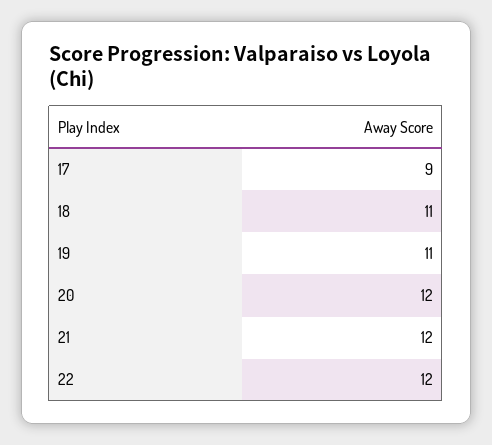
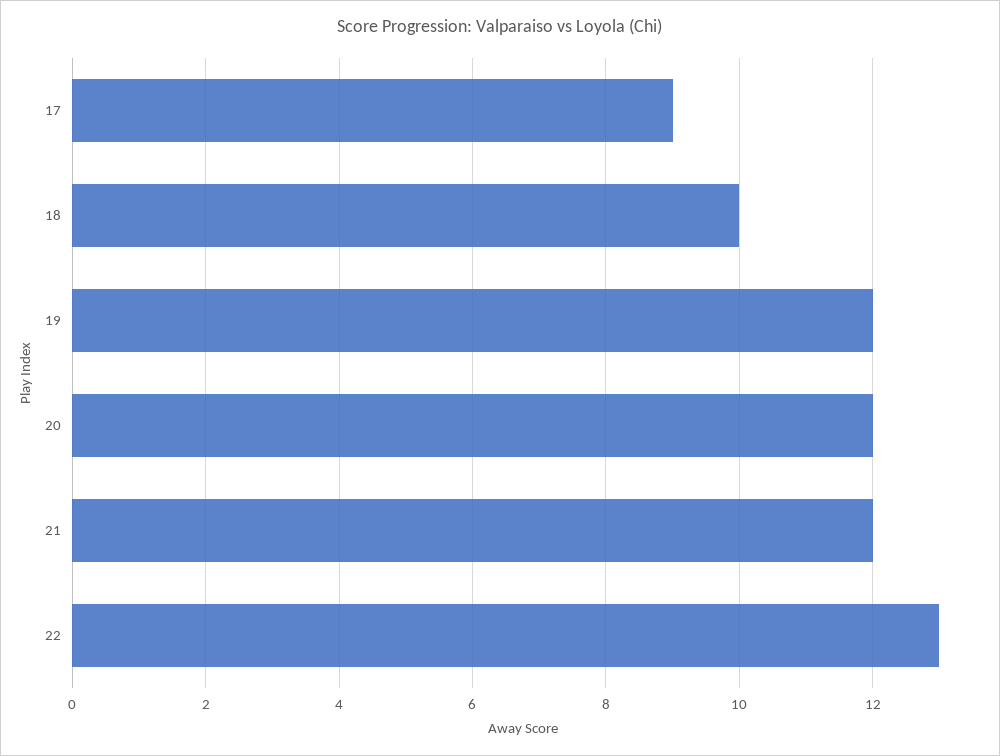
  {
    "17": 9,
-   "18": 11,
+   "18": 10,
-   "19": 11,
+   "19": 12,
    "20": 12,
    "21": 12,
-   "22": 12
+   "22": 13
  }

